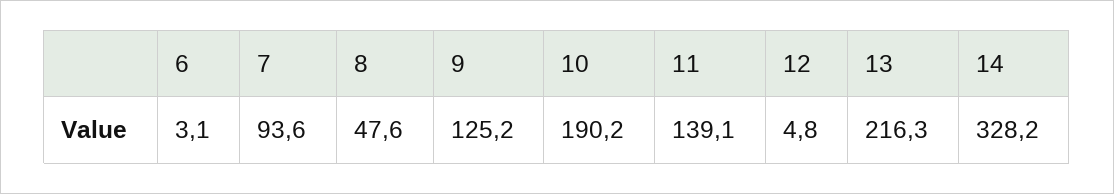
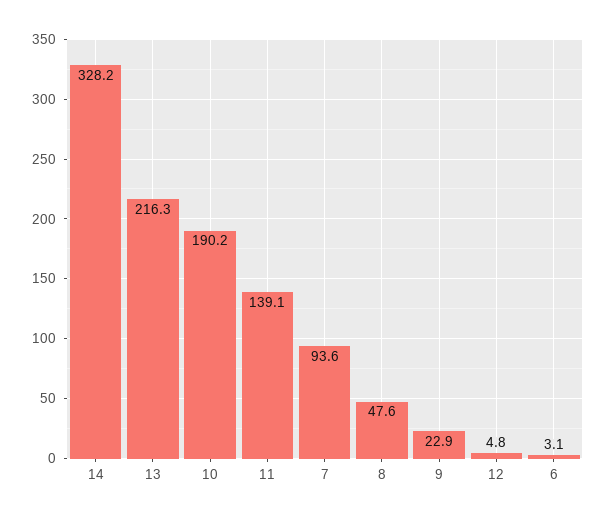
  {
    "6": 3.1,
    "7": 93.6,
    "8": 47.6,
-   "9": 125.2,
+   "9": 22.9,
    "10": 190.2,
    "11": 139.1,
    "12": 4.8,
    "13": 216.3,
    "14": 328.2
  }

